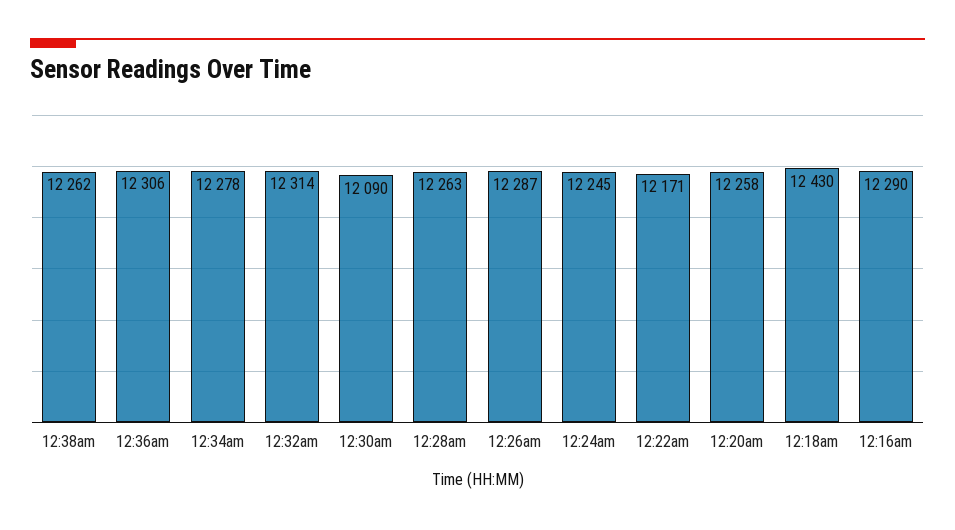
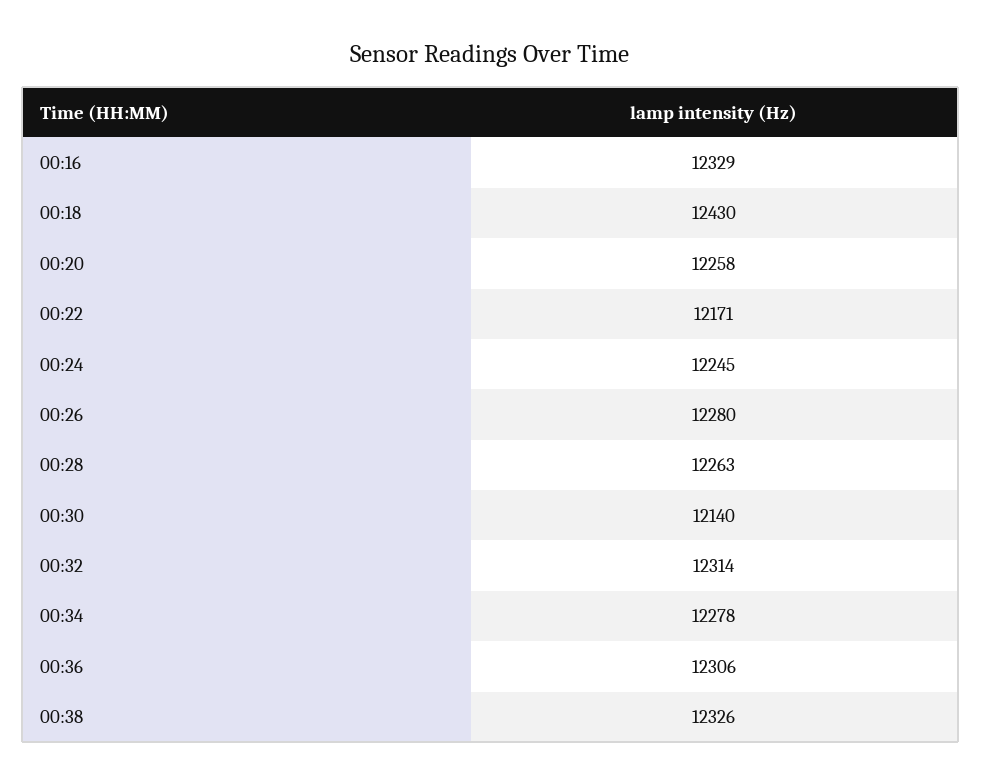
  {
-   "12:38am": 12262,
+   "12:38am": 12326,
    "12:36am": 12306,
    "12:34am": 12278,
    "12:32am": 12314,
-   "12:30am": 12090,
+   "12:30am": 12140,
    "12:28am": 12263,
-   "12:26am": 12287,
+   "12:26am": 12280,
    "12:24am": 12245,
    "12:22am": 12171,
    "12:20am": 12258,
    "12:18am": 12430,
-   "12:16am": 12290
+   "12:16am": 12329
  }

